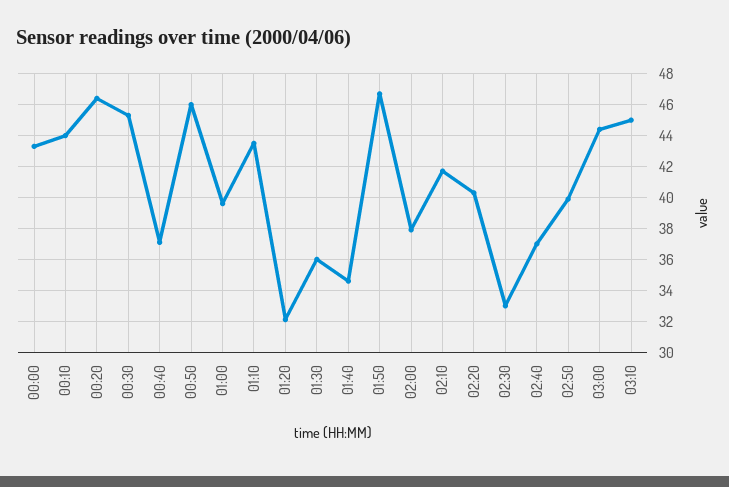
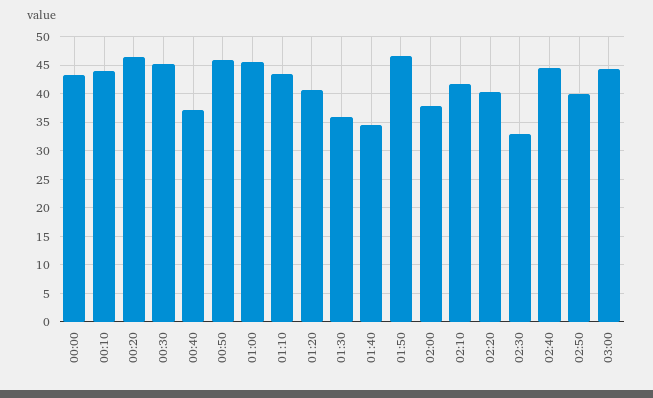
  {
    "00:00": 43.5,
    "00:10": 44,
    "00:20": 46.5,
    "00:30": 45.5,
    "00:40": 37,
    "00:50": 46,
-   "01:00": 39.5,
+   "01:00": 45,
    "01:10": 43.5,
-   "01:20": 32,
+   "01:20": 40,
    "01:30": 36,
    "01:40": 34.5,
    "01:50": 46.5,
    "02:00": 38,
    "02:10": 41.5,
    "02:20": 40.5,
    "02:30": 33,
-   "02:40": 37,
+   "02:40": 45,
    "02:50": 40,
-   "03:00": 44.5,
+   "03:00": 44.5
-   "03:10": 45
  }

